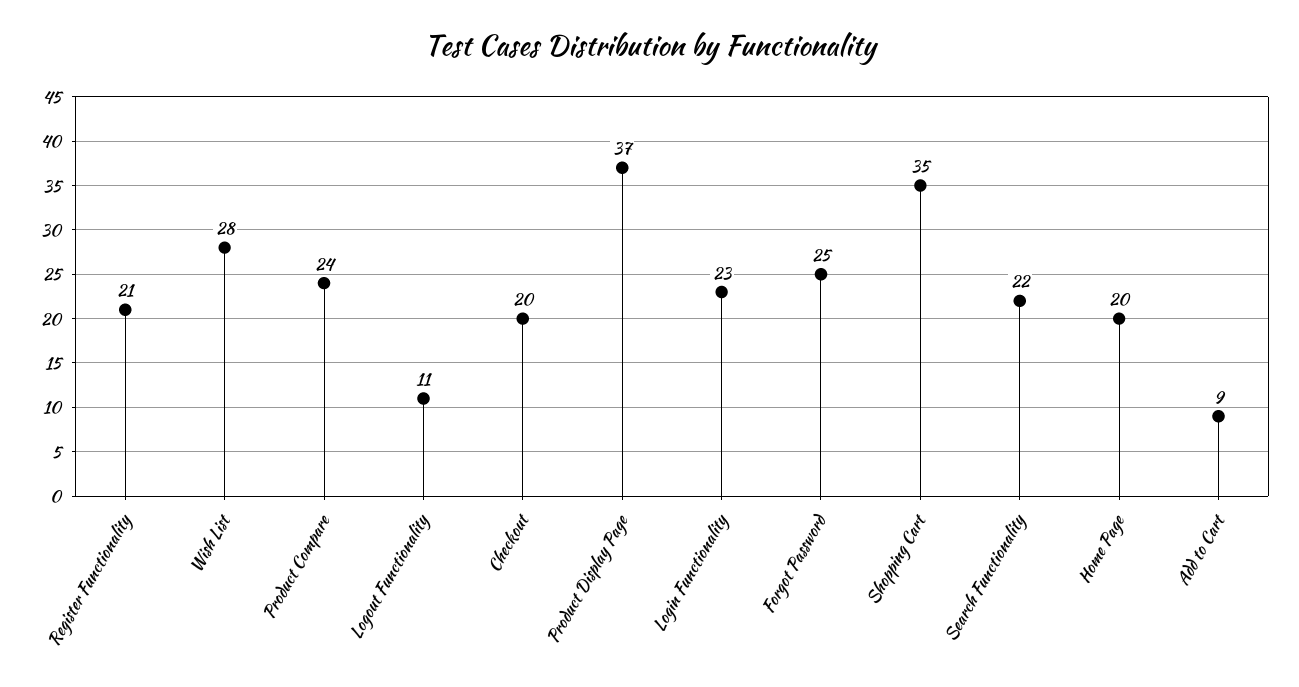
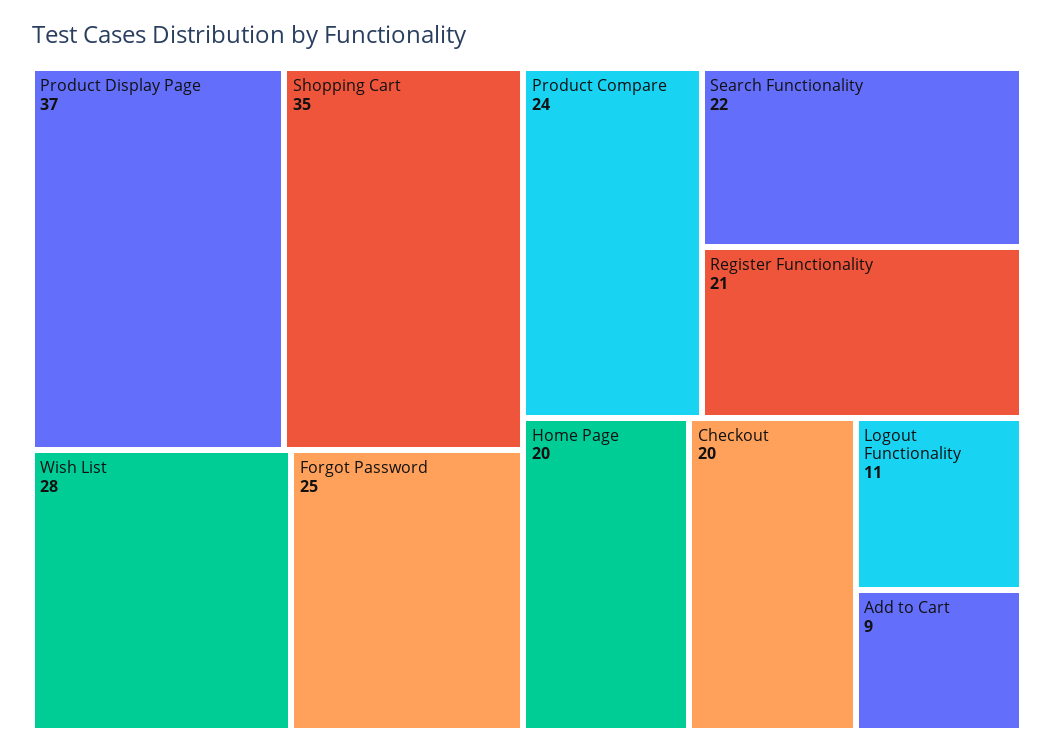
  {
    "Register Functionality": 21,
    "Wish List": 28,
    "Product Compare": 24,
    "Logout Functionality": 11,
    "Checkout": 20,
    "Product Display Page": 37,
-   "Login Functionality": 23,
    "Forgot Password": 25,
    "Shopping Cart": 35,
    "Search Functionality": 22,
    "Home Page": 20,
    "Add to Cart": 9
  }

